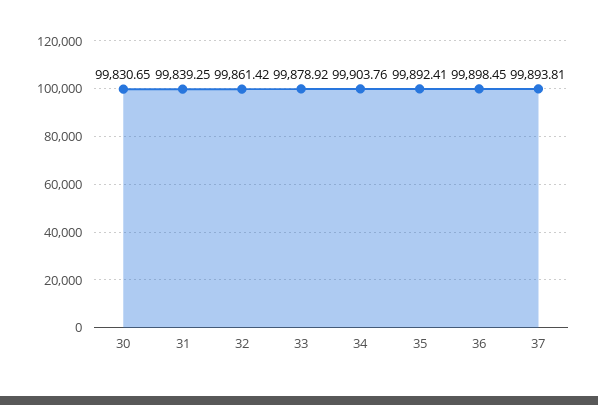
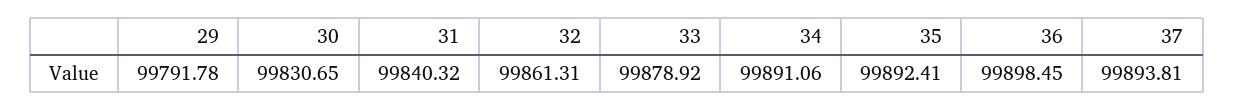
  {
    "30": 99830.65,
-   "31": 99839.25,
+   "31": 99840.32,
-   "32": 99861.42,
+   "32": 99861.31,
    "33": 99878.92,
-   "34": 99903.76,
+   "34": 99891.06,
    "35": 99892.41,
    "36": 99898.45,
-   "37": 99893.81
+   "37": 99893.81,
+   "29": 99791.78
  }

